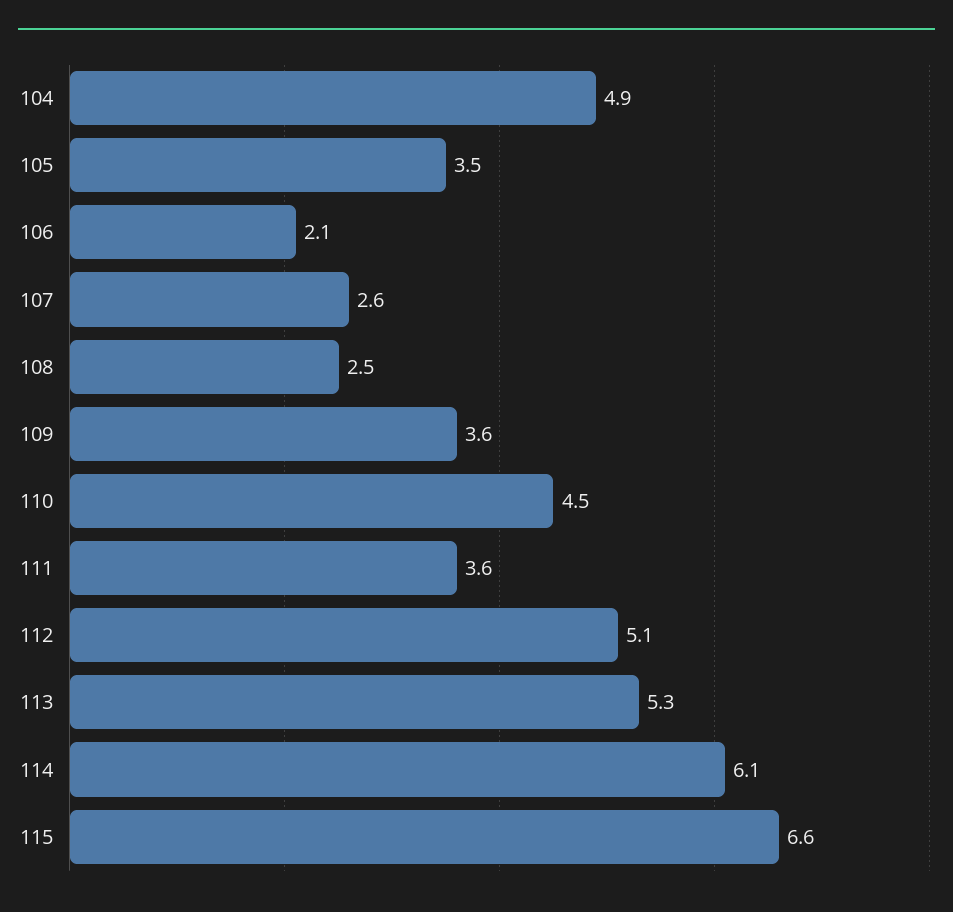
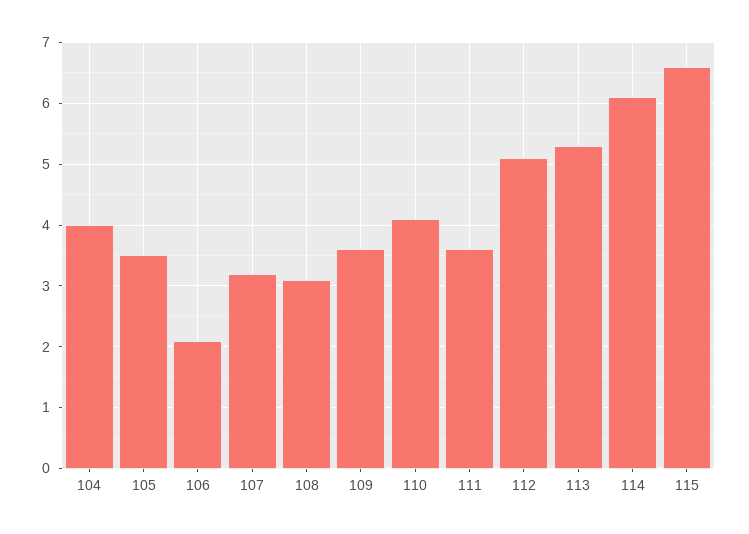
  {
-   "104": 4.9,
+   "104": 4,
    "105": 3.5,
    "106": 2.1,
-   "107": 2.6,
+   "107": 3.2,
-   "108": 2.5,
+   "108": 3.1,
    "109": 3.6,
-   "110": 4.5,
+   "110": 4.1,
    "111": 3.6,
    "112": 5.1,
    "113": 5.3,
    "114": 6.1,
    "115": 6.6
  }

